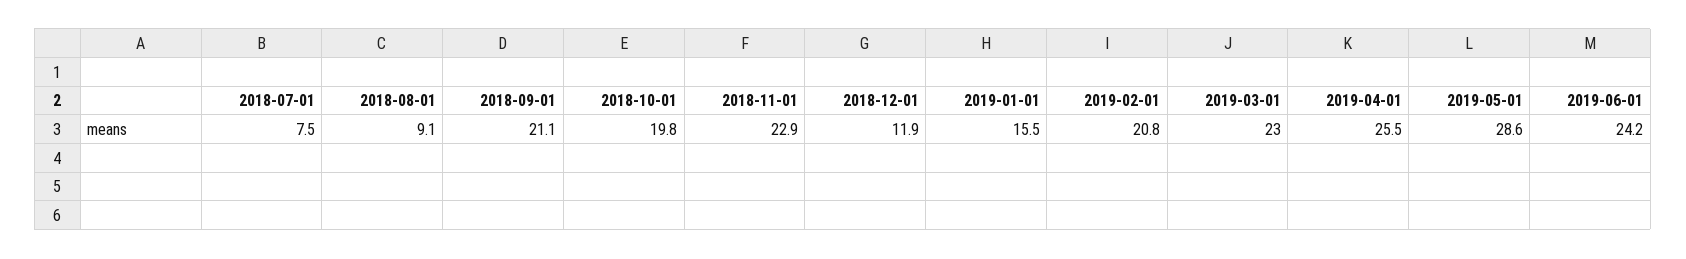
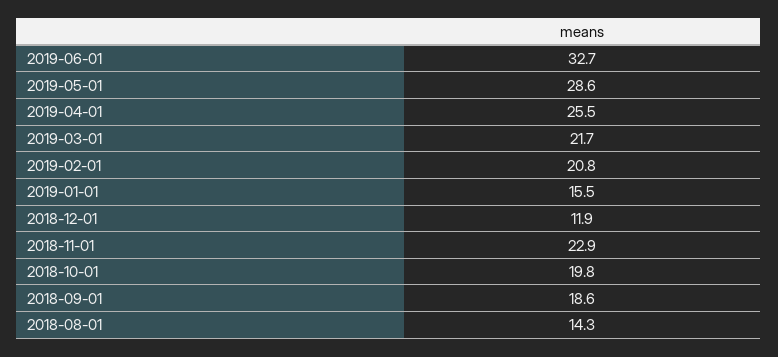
  {
-   "2018-07-01": 7.5,
-   "2018-08-01": 9.1,
+   "2018-08-01": 14.3,
-   "2018-09-01": 21.1,
+   "2018-09-01": 18.6,
    "2018-10-01": 19.8,
    "2018-11-01": 22.9,
    "2018-12-01": 11.9,
    "2019-01-01": 15.5,
    "2019-02-01": 20.8,
-   "2019-03-01": 23,
+   "2019-03-01": 21.7,
    "2019-04-01": 25.5,
    "2019-05-01": 28.6,
-   "2019-06-01": 24.2
+   "2019-06-01": 32.7
  }

